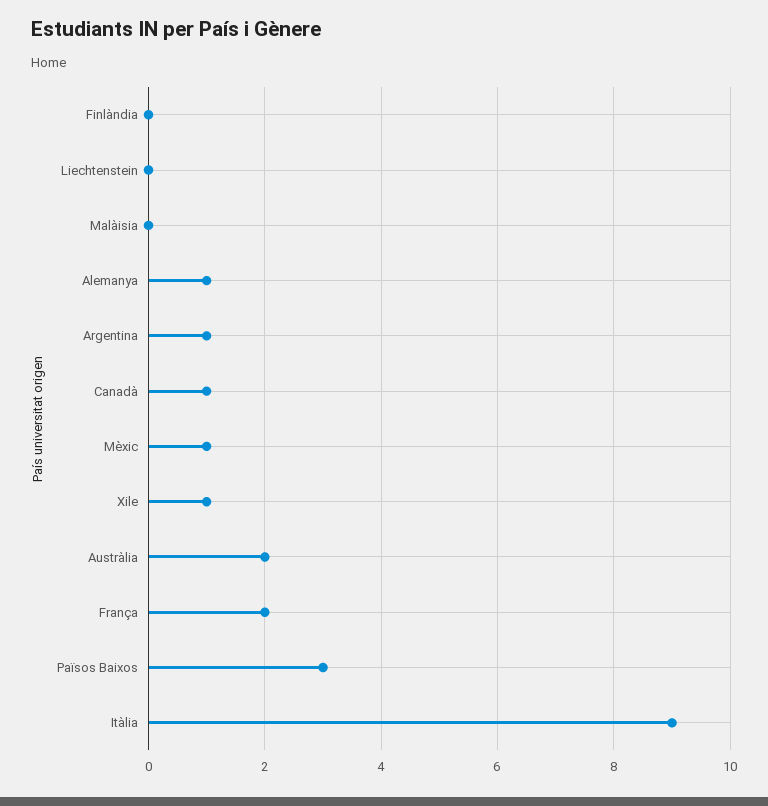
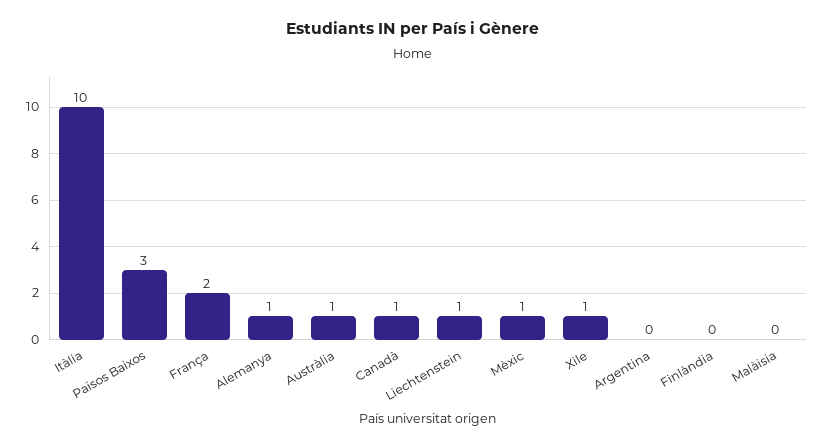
  {
    "Finlàndia": 0,
-   "Liechtenstein": 0,
+   "Liechtenstein": 1,
    "Malàisia": 0,
    "Alemanya": 1,
-   "Argentina": 1,
+   "Argentina": 0,
    "Canadà": 1,
    "Mèxic": 1,
    "Xile": 1,
-   "Austràlia": 2,
+   "Austràlia": 1,
    "França": 2,
    "Països Baixos": 3,
-   "Itàlia": 9
+   "Itàlia": 10
  }

